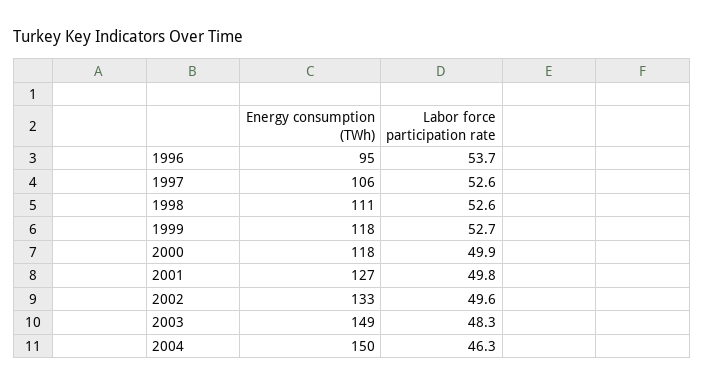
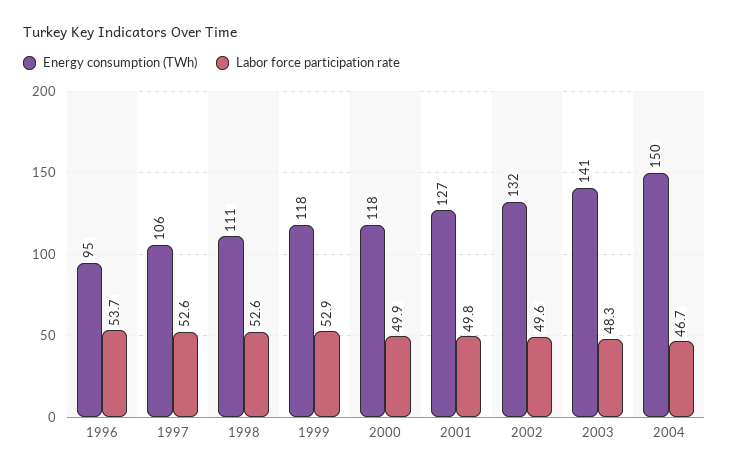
  {
    "Energy consumption (TWh)": {
      "1996": 95,
      "1997": 106,
      "1998": 111,
      "1999": 118,
      "2000": 118,
      "2001": 127,
-     "2002": 133,
+     "2002": 132,
-     "2003": 149,
+     "2003": 141,
      "2004": 150
    },
    "Labor force participation rate": {
      "1996": 53.7,
      "1997": 52.6,
      "1998": 52.6,
-     "1999": 52.7,
+     "1999": 52.9,
      "2000": 49.9,
      "2001": 49.8,
      "2002": 49.6,
      "2003": 48.3,
-     "2004": 46.3
+     "2004": 46.7
    }
  }

